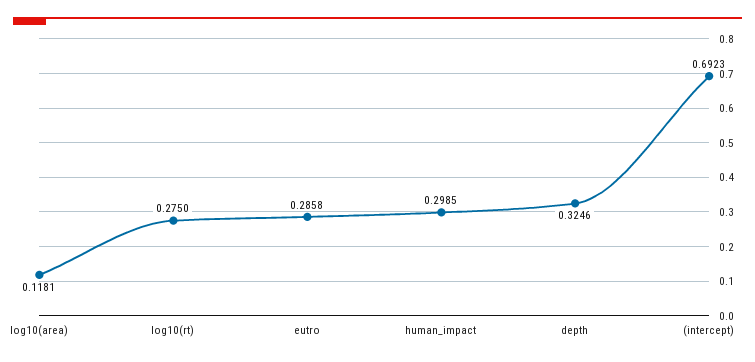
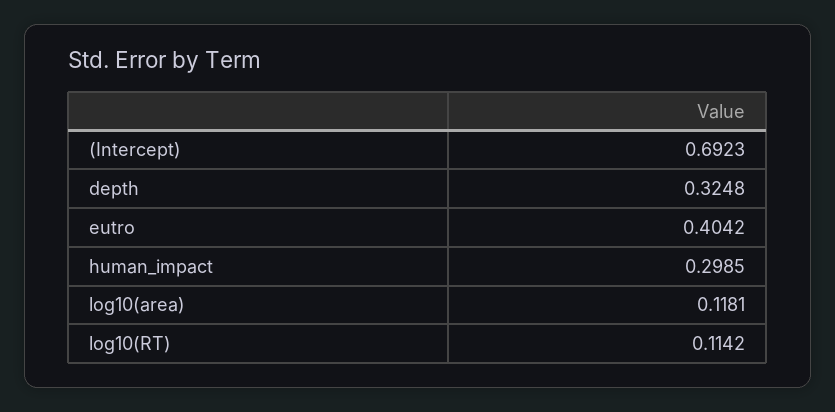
  {
    "log10(area)": 0.1181,
-   "log10(rt)": 0.275,
+   "log10(rt)": 0.1142,
-   "eutro": 0.2858,
+   "eutro": 0.4042,
    "human_impact": 0.2985,
-   "depth": 0.3246,
+   "depth": 0.3248,
    "(intercept)": 0.6923
  }

